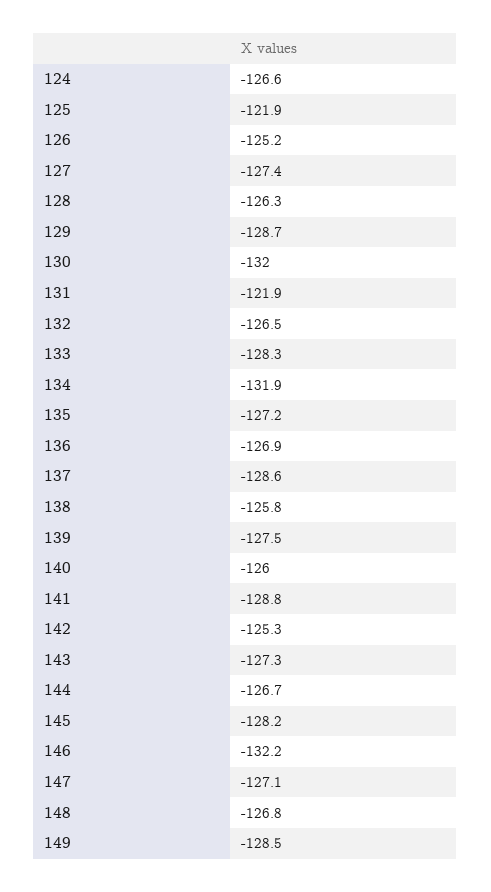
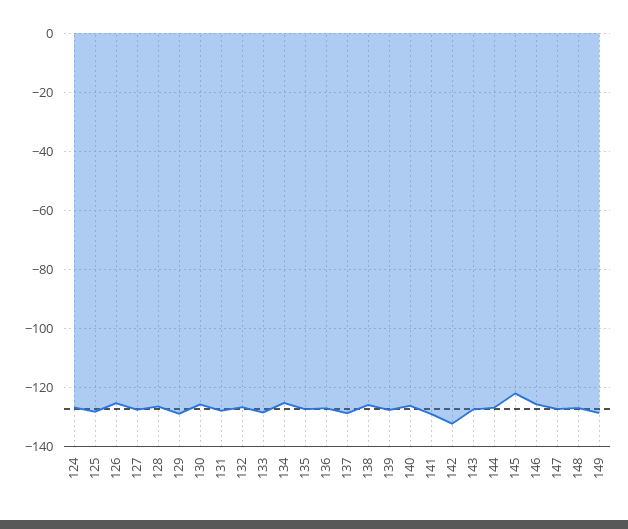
  {
    "124": -126.6,
-   "125": -121.9,
+   "125": -127.5,
    "126": -125.2,
    "127": -127.4,
    "128": -126.3,
    "129": -128.7,
-   "130": -132,
+   "130": -125,
-   "131": -121.9,
+   "131": -127.5,
    "132": -126.5,
    "133": -128.3,
-   "134": -131.9,
+   "134": -125,
    "135": -127.2,
    "136": -126.9,
    "137": -128.6,
    "138": -125.8,
    "139": -127.5,
    "140": -126,
    "141": -128.8,
-   "142": -125.3,
+   "142": -132.5,
    "143": -127.3,
    "144": -126.7,
-   "145": -128.2,
+   "145": -122.5,
-   "146": -132.2,
+   "146": -125,
    "147": -127.1,
    "148": -126.8,
    "149": -128.5
  }

